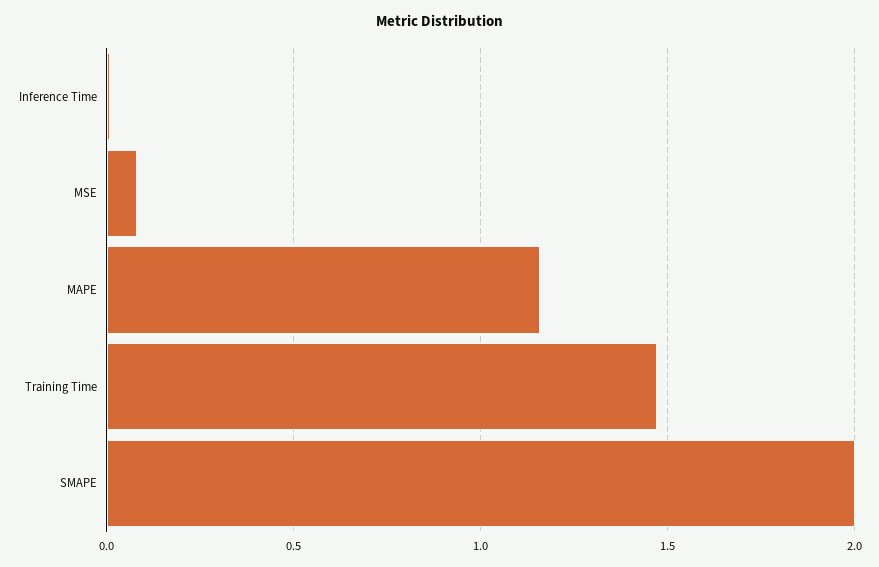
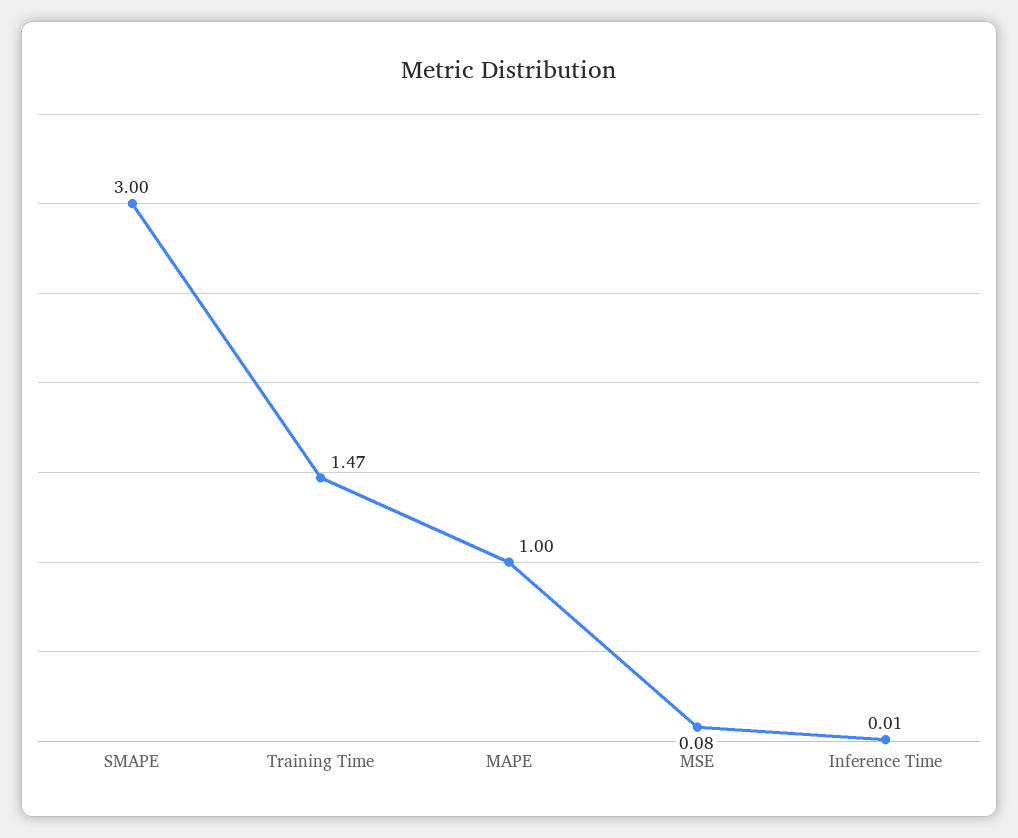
  {
    "Inference Time": 0.01,
    "MSE": 0.08,
-   "MAPE": 1.15,
+   "MAPE": 1,
    "Training Time": 1.47,
-   "SMAPE": 2
+   "SMAPE": 3
  }

